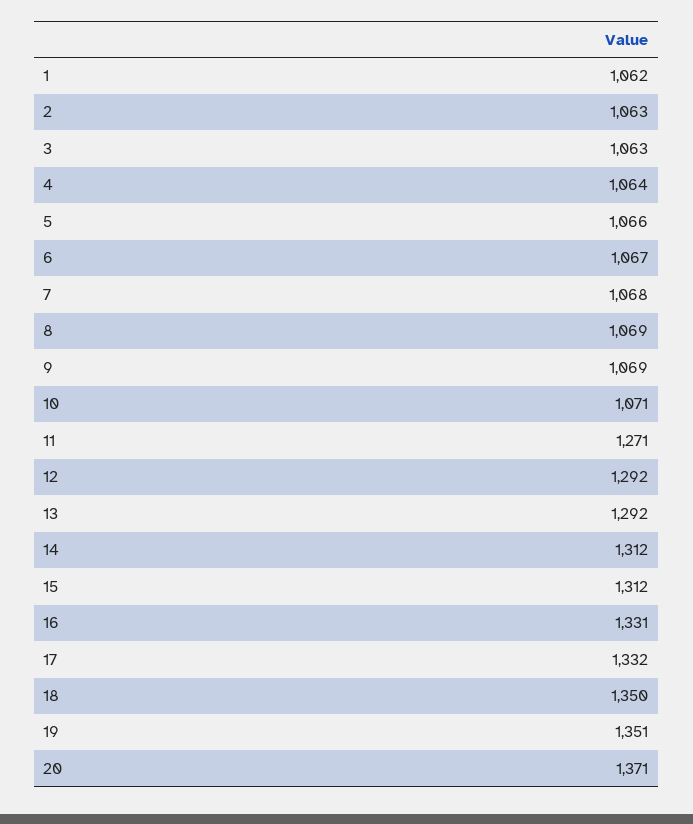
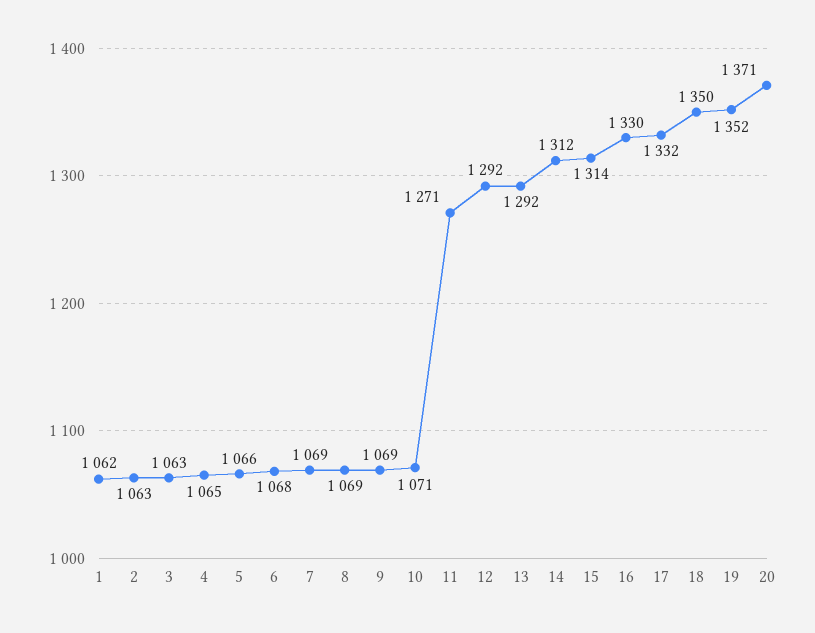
  {
    "1": 1062,
    "2": 1063,
    "3": 1063,
-   "4": 1064,
+   "4": 1065,
    "5": 1066,
-   "6": 1067,
+   "6": 1068,
-   "7": 1068,
+   "7": 1069,
    "8": 1069,
    "9": 1069,
    "10": 1071,
    "11": 1271,
    "12": 1292,
    "13": 1292,
    "14": 1312,
-   "15": 1312,
+   "15": 1314,
-   "16": 1331,
+   "16": 1330,
    "17": 1332,
    "18": 1350,
-   "19": 1351,
+   "19": 1352,
    "20": 1371
  }

